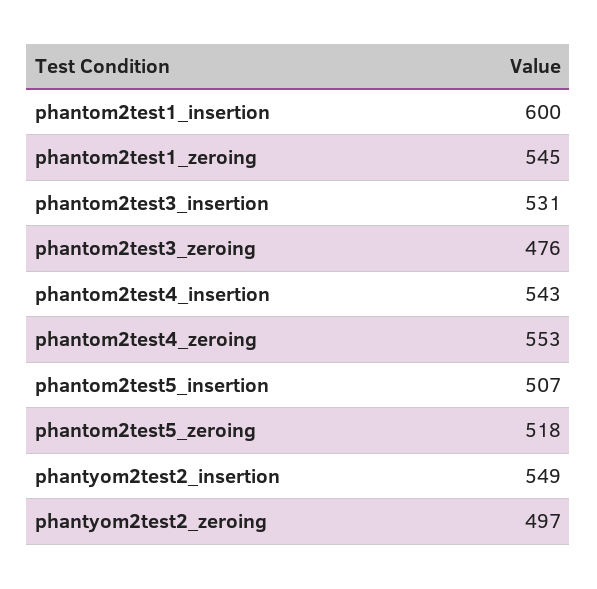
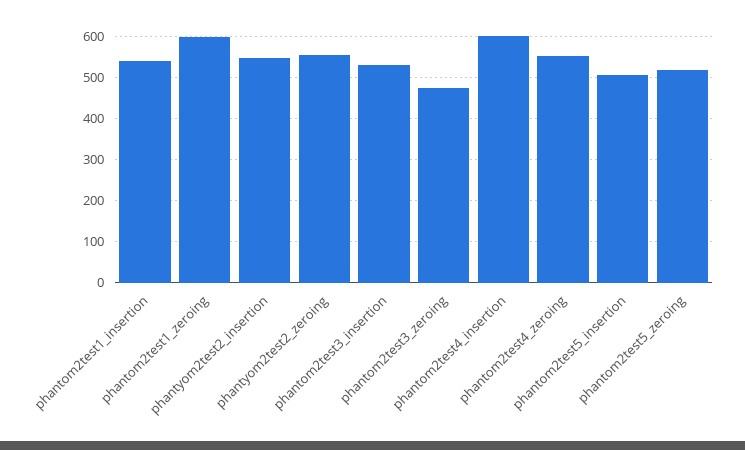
  {
-   "phantom2test1_insertion": 600,
+   "phantom2test1_insertion": 540,
-   "phantom2test1_zeroing": 545,
+   "phantom2test1_zeroing": 600,
    "phantom2test3_insertion": 531,
    "phantom2test3_zeroing": 476,
-   "phantom2test4_insertion": 543,
+   "phantom2test4_insertion": 600,
    "phantom2test4_zeroing": 553,
    "phantom2test5_insertion": 507,
    "phantom2test5_zeroing": 518,
    "phantyom2test2_insertion": 549,
-   "phantyom2test2_zeroing": 497
+   "phantyom2test2_zeroing": 560
  }

